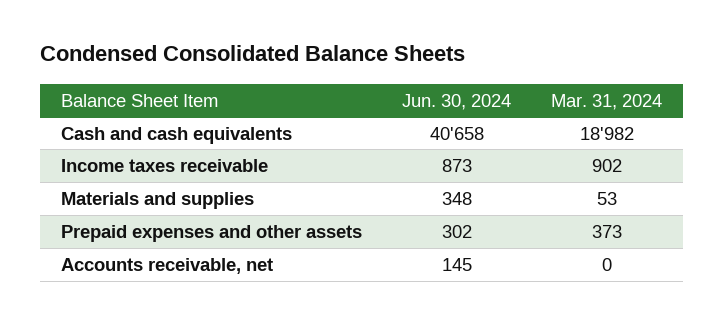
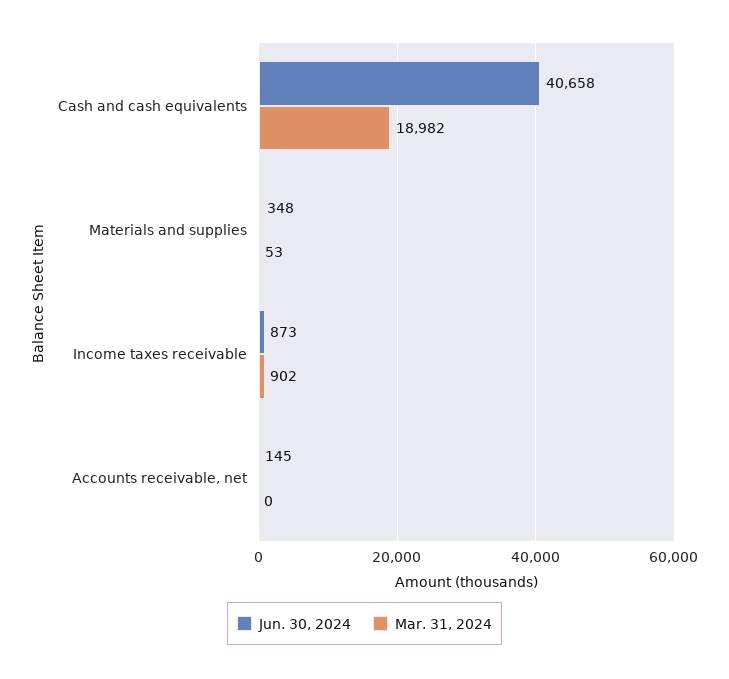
  {
    "Jun. 30, 2024": {
      "Cash and cash equivalents": 40658,
      "Income taxes receivable": 873,
      "Materials and supplies": 348,
-     "Prepaid expenses and other assets": 302,
      "Accounts receivable, net": 145
    },
    "Mar. 31, 2024": {
      "Cash and cash equivalents": 18982,
      "Income taxes receivable": 902,
      "Materials and supplies": 53,
-     "Prepaid expenses and other assets": 373,
      "Accounts receivable, net": 0
    }
  }

